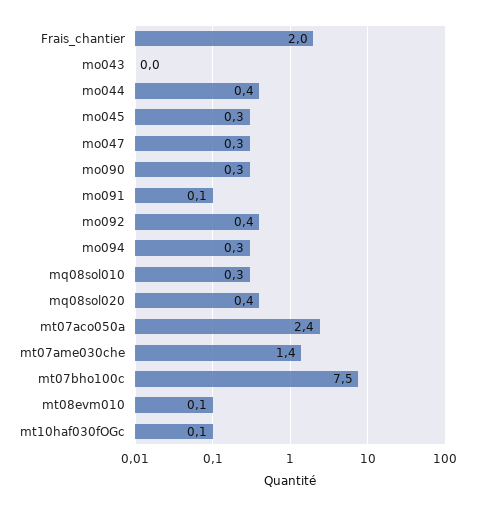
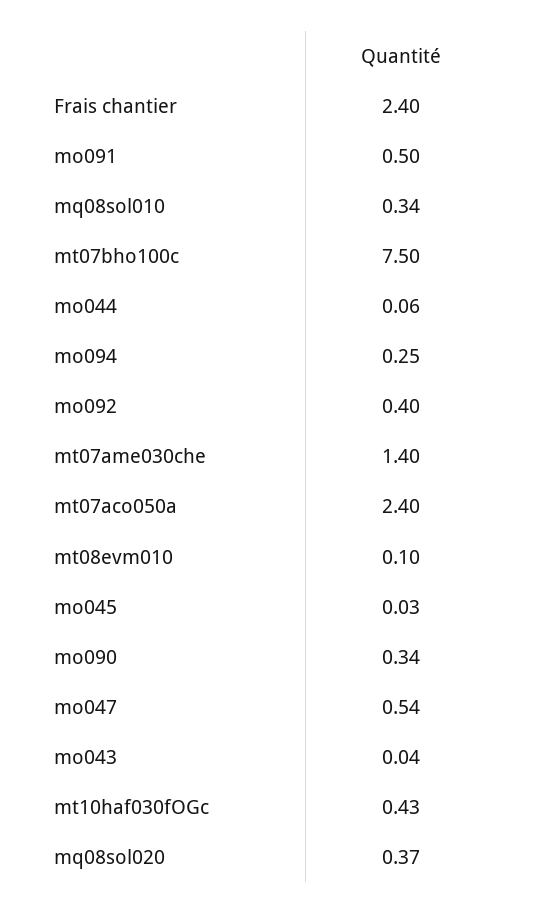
  {
-   "Frais_chantier": 2,
+   "Frais_chantier": 2.4,
    "mo043": 0.04,
-   "mo044": 0.4,
+   "mo044": 0.06,
-   "mo045": 0.3,
+   "mo045": 0.03,
-   "mo047": 0.3,
+   "mo047": 0.54,
    "mo090": 0.34,
-   "mo091": 0.1,
+   "mo091": 0.5,
    "mo092": 0.4,
    "mo094": 0.25,
    "mq08sol010": 0.34,
    "mq08sol020": 0.37,
    "mt07aco050a": 2.4,
    "mt07ame030che": 1.4,
    "mt07bho100c": 7.5,
    "mt08evm010": 0.1,
-   "mt10haf030fOGc": 0.1
+   "mt10haf030fOGc": 0.43
  }

